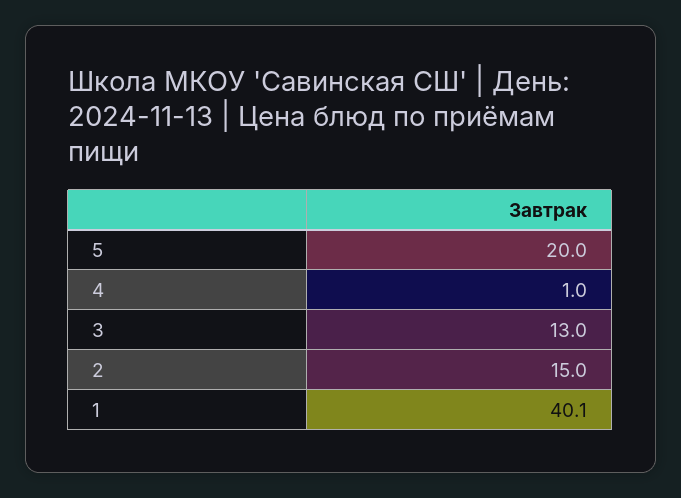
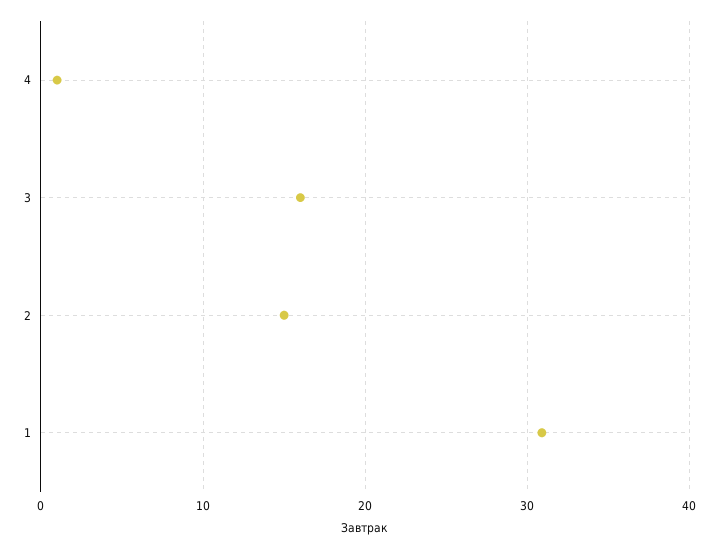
  {
-   "5": 20,
    "4": 1,
-   "3": 13,
+   "3": 16,
    "2": 15,
-   "1": 40.1
+   "1": 31
  }

